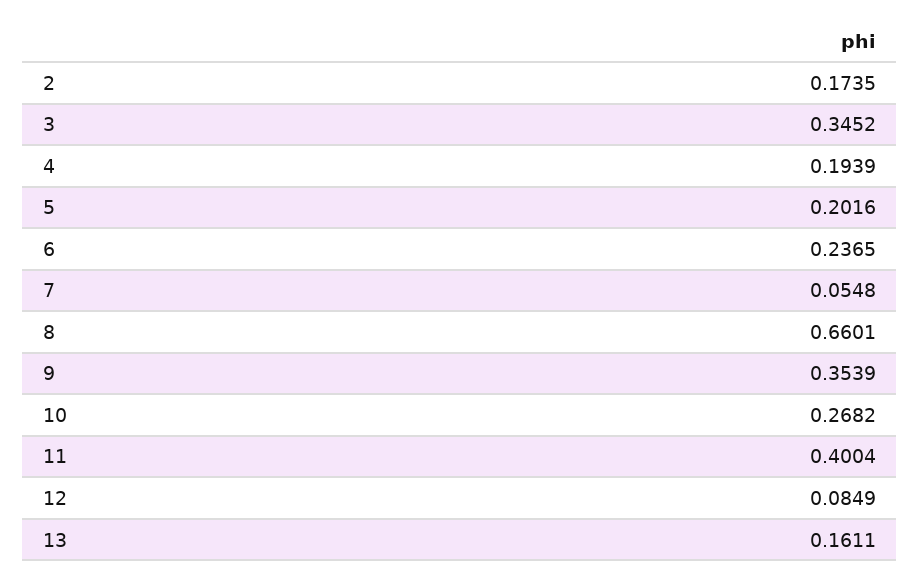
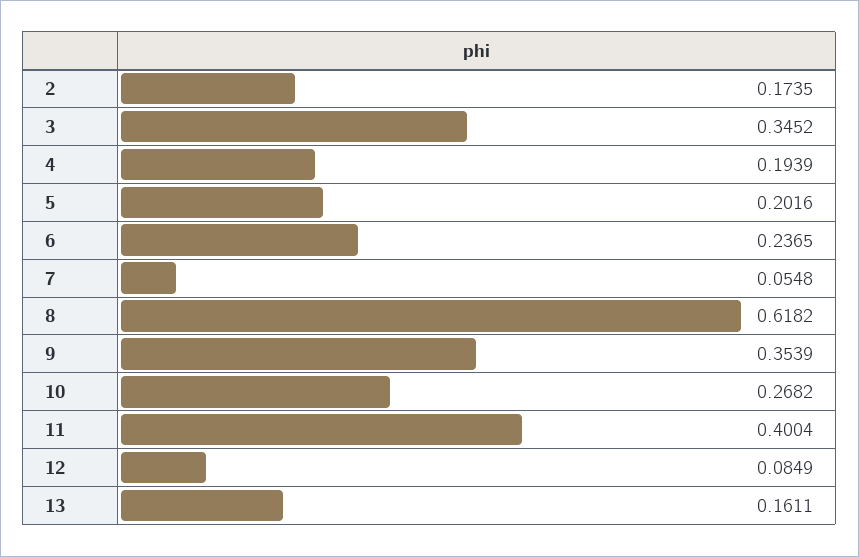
  {
    "2": 0.1735,
    "3": 0.3452,
    "4": 0.1939,
    "5": 0.2016,
    "6": 0.2365,
    "7": 0.0548,
-   "8": 0.6601,
+   "8": 0.6182,
    "9": 0.3539,
    "10": 0.2682,
    "11": 0.4004,
    "12": 0.0849,
    "13": 0.1611
  }

